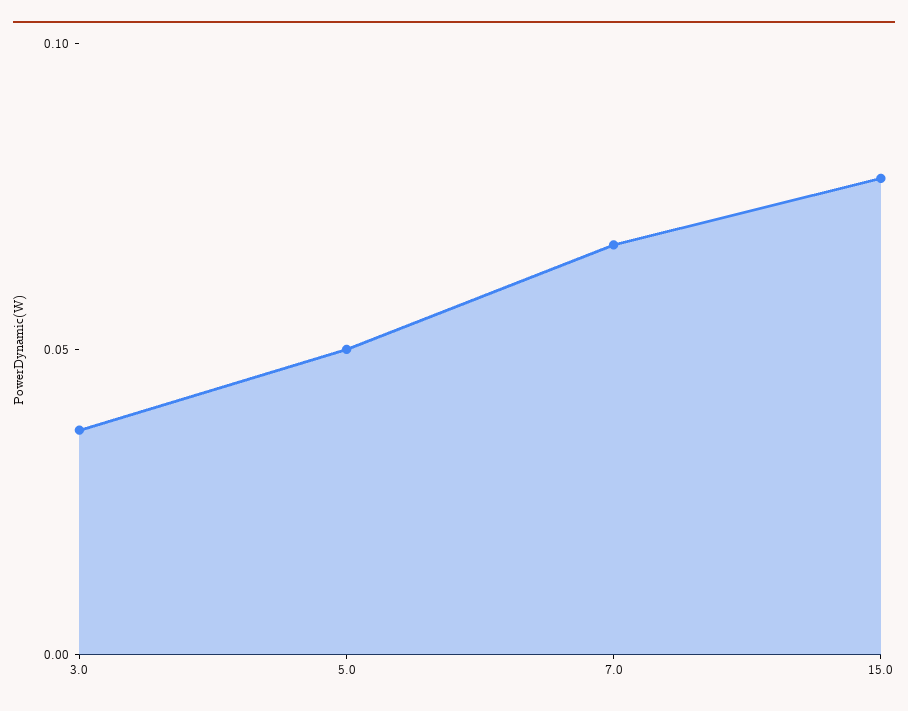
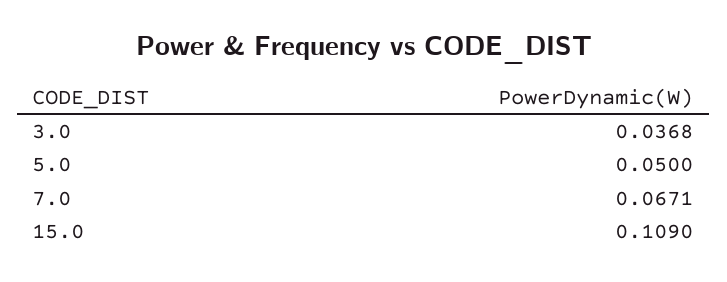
  {
    "3.0": 0.0368,
    "5.0": 0.05,
    "7.0": 0.0671,
-   "15.0": 0.08
+   "15.0": 0.109
  }

